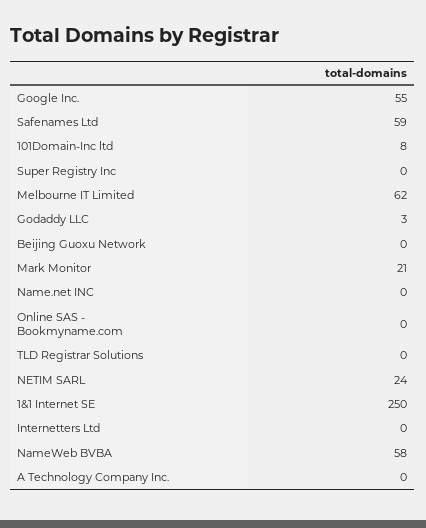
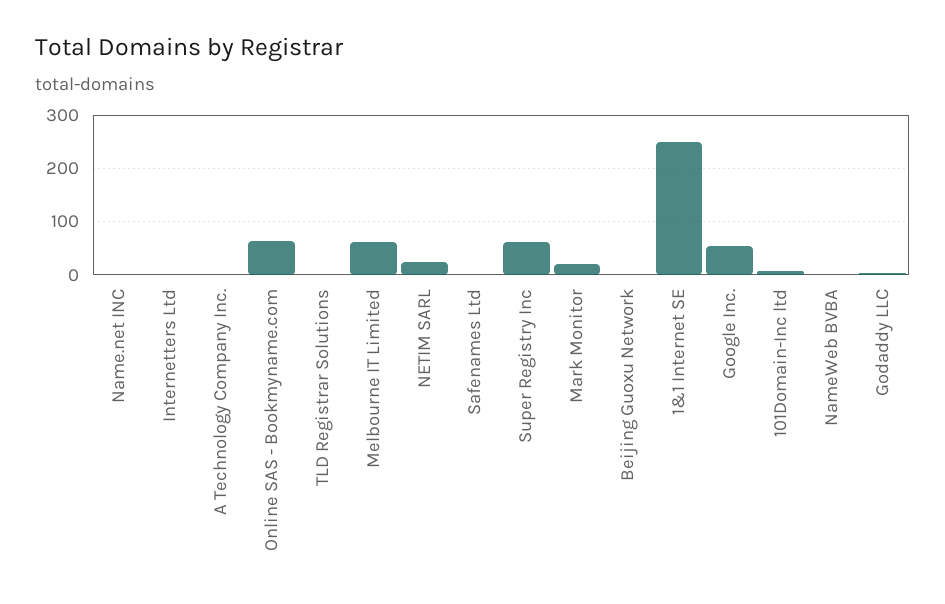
  {
    "Google Inc.": 55,
-   "Safenames Ltd": 59,
+   "Safenames Ltd": 0,
    "101Domain-Inc ltd": 8,
-   "Super Registry Inc": 0,
+   "Super Registry Inc": 60,
    "Melbourne IT Limited": 62,
    "Godaddy LLC": 3,
    "Beijing Guoxu Network": 0,
    "Mark Monitor": 21,
    "Name.net INC": 0,
-   "Online SAS - Bookmyname.com": 0,
+   "Online SAS - Bookmyname.com": 60,
    "TLD Registrar Solutions": 0,
    "NETIM SARL": 24,
    "1&1 Internet SE": 250,
    "Internetters Ltd": 0,
-   "NameWeb BVBA": 58,
+   "NameWeb BVBA": 0,
    "A Technology Company Inc.": 0
  }

